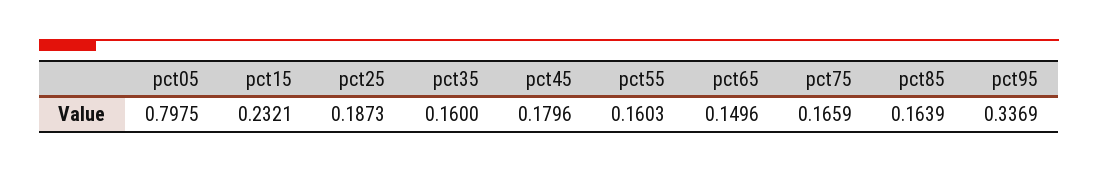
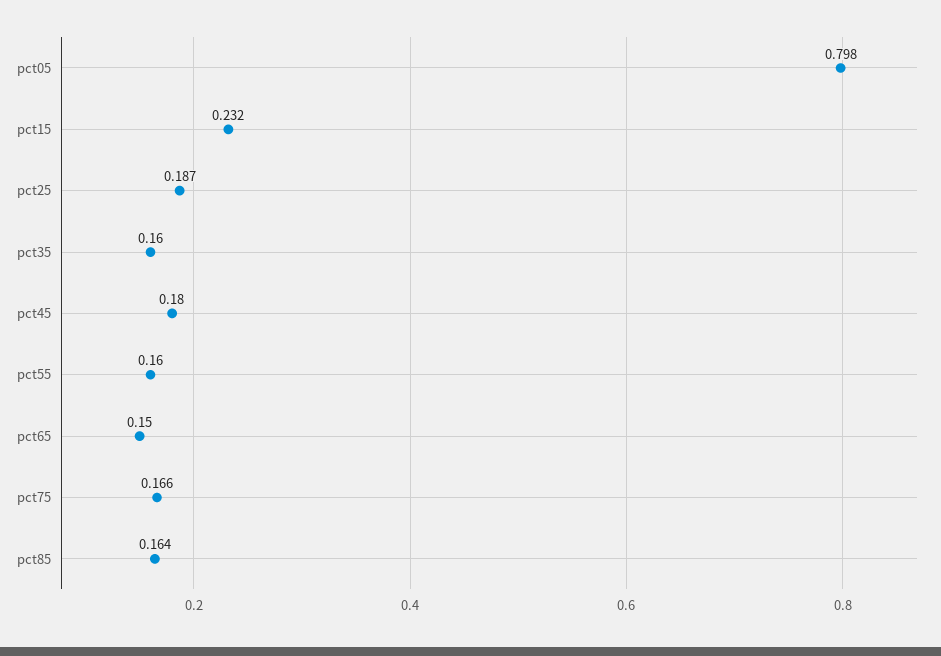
  {
    "pct05": 0.7975,
    "pct15": 0.2321,
    "pct25": 0.1873,
    "pct35": 0.16,
    "pct45": 0.1796,
    "pct55": 0.1603,
    "pct65": 0.1496,
    "pct75": 0.1659,
-   "pct85": 0.1639,
+   "pct85": 0.1639
-   "pct95": 0.3369
  }

